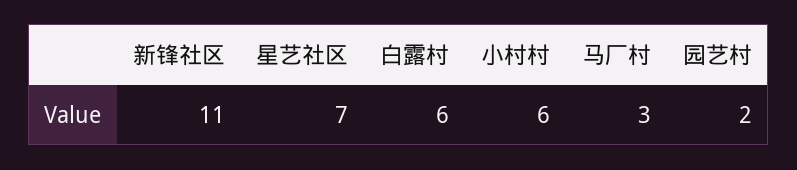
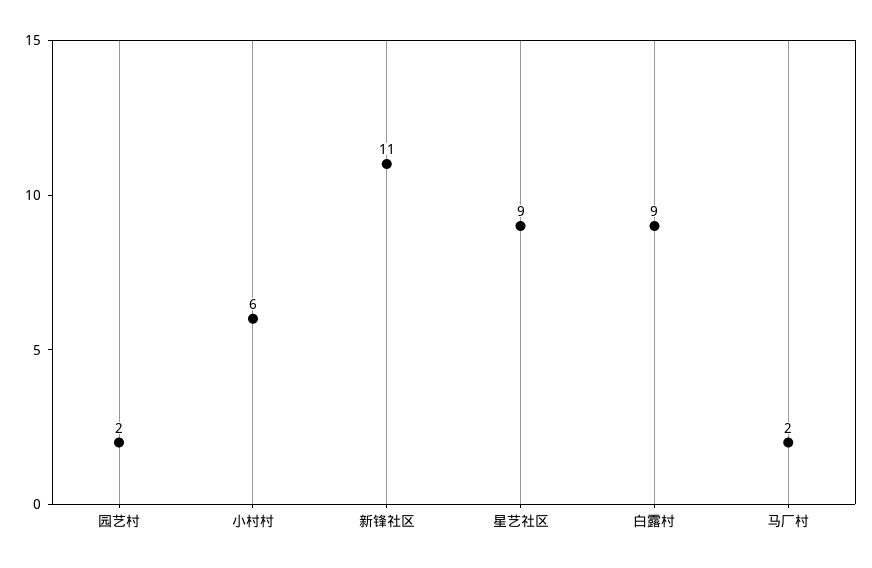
  {
    "新锋社区": 11,
-   "星艺社区": 7,
+   "星艺社区": 9,
-   "白露村": 6,
+   "白露村": 9,
    "小村村": 6,
-   "马厂村": 3,
+   "马厂村": 2,
    "园艺村": 2
  }

